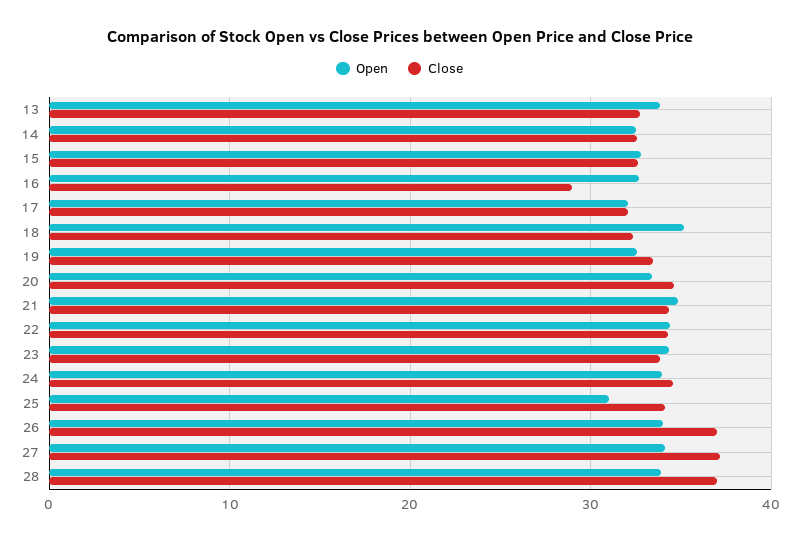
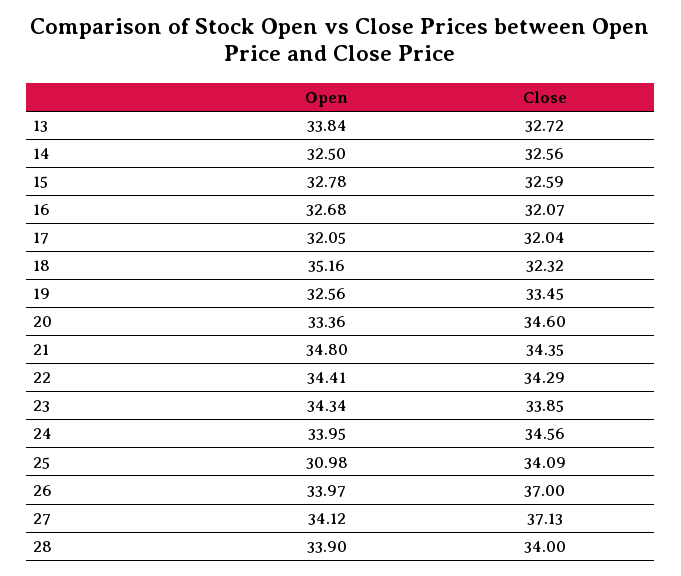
  {
    "Open": {
      "13": 33.84,
      "14": 32.5,
      "15": 32.78,
      "16": 32.68,
      "17": 32.05,
      "18": 35.16,
      "19": 32.56,
      "20": 33.36,
      "21": 34.8,
      "22": 34.41,
      "23": 34.34,
      "24": 33.95,
      "25": 30.98,
      "26": 33.97,
      "27": 34.12,
      "28": 33.9
    },
    "Close": {
      "13": 32.72,
      "14": 32.56,
      "15": 32.59,
-     "16": 29,
+     "16": 32.07,
      "17": 32.04,
      "18": 32.32,
      "19": 33.45,
      "20": 34.6,
      "21": 34.35,
      "22": 34.29,
      "23": 33.85,
      "24": 34.56,
      "25": 34.09,
      "26": 37,
      "27": 37.13,
-     "28": 37
+     "28": 34
    }
  }

